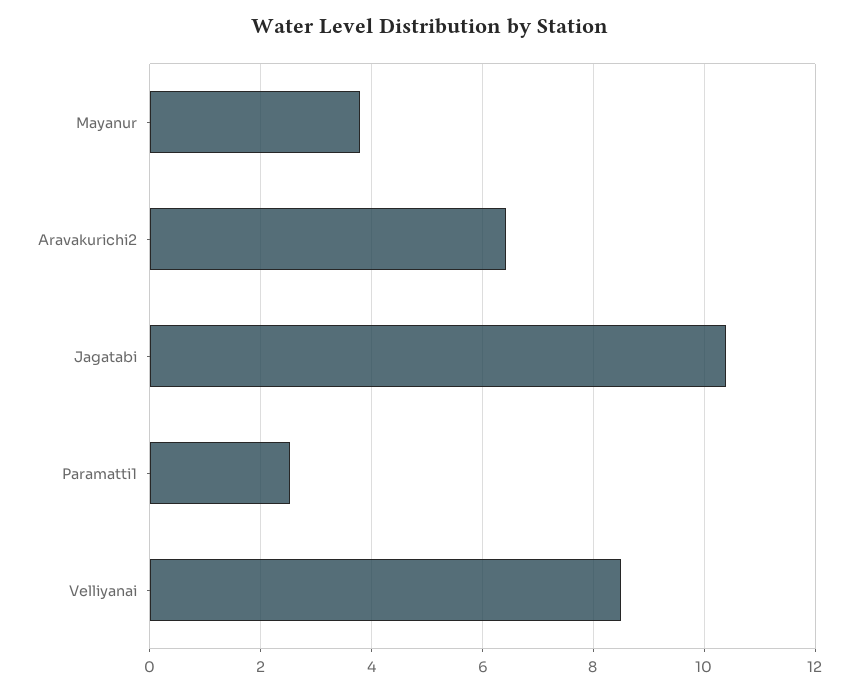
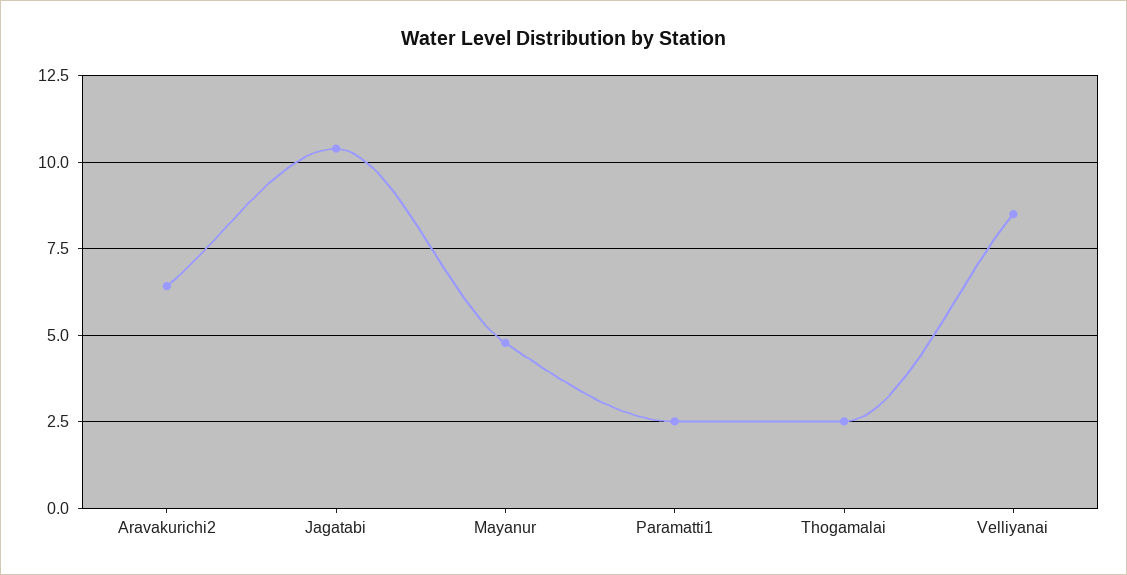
  {
-   "Mayanur": 3.8,
+   "Mayanur": 4.75,
    "Aravakurichi2": 6.4,
    "Jagatabi": 10.4,
    "Paramatti1": 2.6,
-   "Velliyanai": 8.6
+   "Velliyanai": 8.6,
+   "Thogamalai": 2.5
  }

